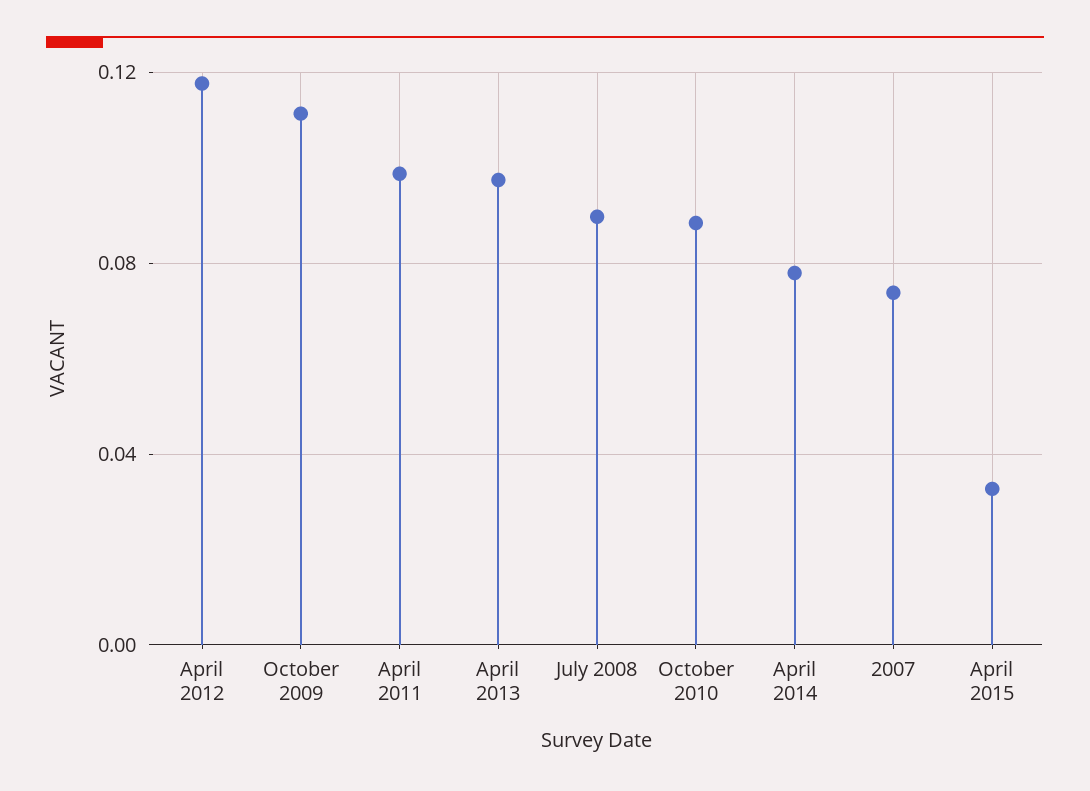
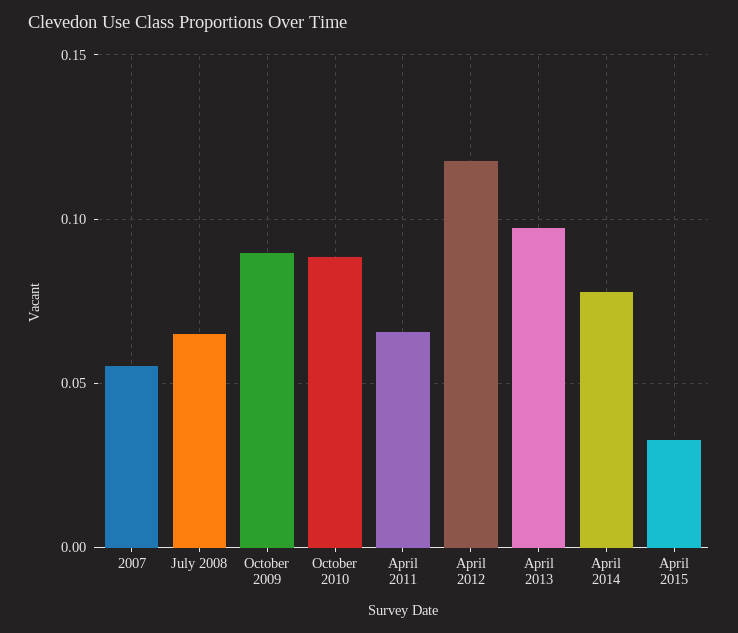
  {
    "April 2012": 0.12,
-   "October 2009": 0.11,
+   "October 2009": 0.09,
-   "April 2011": 0.1,
+   "April 2011": 0.065,
    "April 2013": 0.095,
-   "July 2008": 0.09,
+   "July 2008": 0.065,
    "October 2010": 0.09,
    "April 2014": 0.08,
-   "2007": 0.075,
+   "2007": 0.055,
    "April 2015": 0.035
  }

